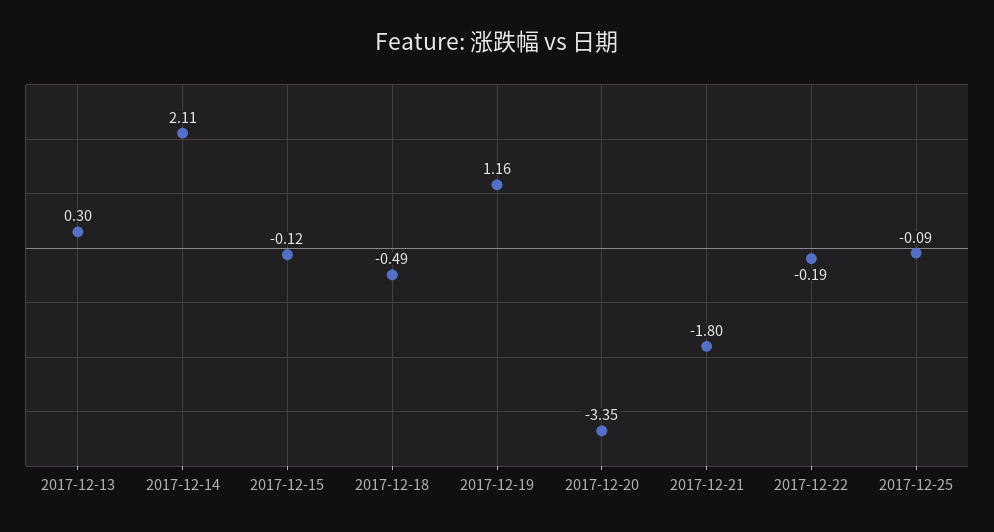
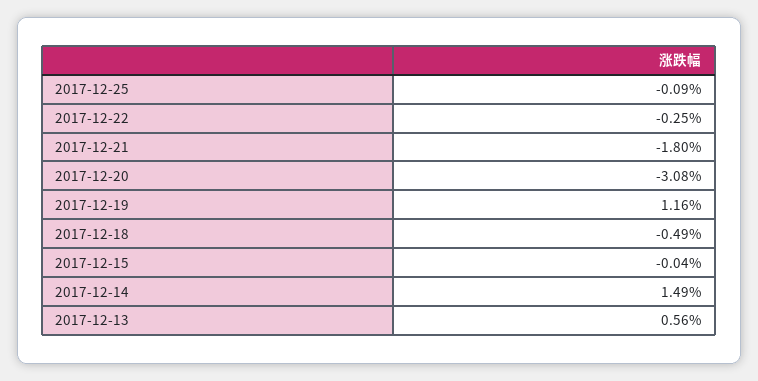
  {
-   "2017-12-13": 0.3,
+   "2017-12-13": 0.56,
-   "2017-12-14": 2.11,
+   "2017-12-14": 1.49,
-   "2017-12-15": -0.12,
+   "2017-12-15": -0.04,
    "2017-12-18": -0.49,
    "2017-12-19": 1.16,
-   "2017-12-20": -3.35,
+   "2017-12-20": -3.08,
    "2017-12-21": -1.8,
-   "2017-12-22": -0.19,
+   "2017-12-22": -0.25,
    "2017-12-25": -0.09
  }

